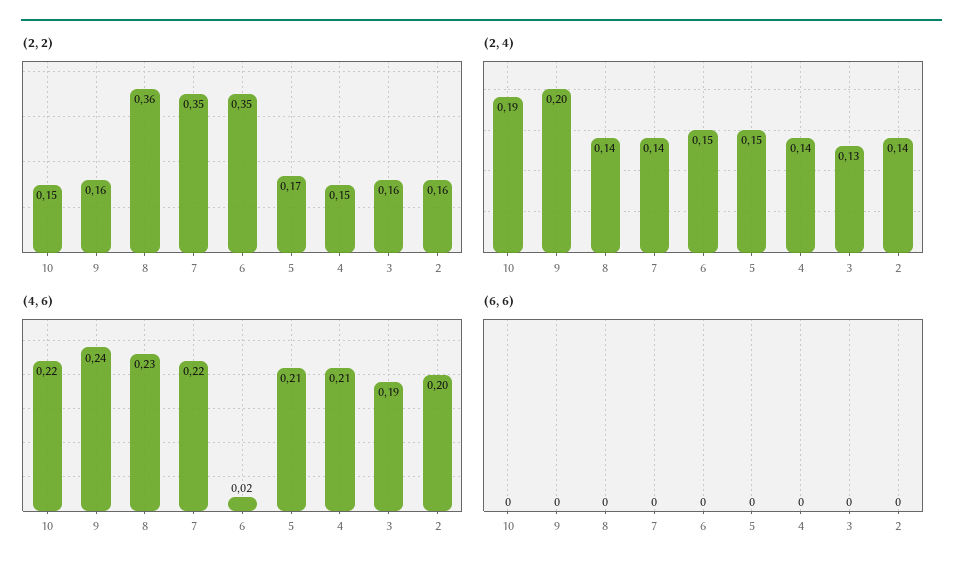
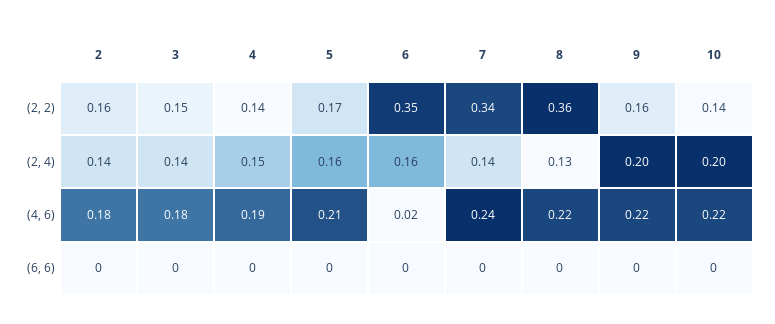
  {
    "(2, 2)": {
-     "10": 0.15,
+     "10": 0.14,
      "9": 0.16,
      "8": 0.36,
-     "7": 0.35,
+     "7": 0.34,
      "6": 0.35,
      "5": 0.17,
-     "4": 0.15,
+     "4": 0.14,
-     "3": 0.16,
+     "3": 0.15,
      "2": 0.16
    },
    "(2, 4)": {
-     "10": 0.19,
+     "10": 0.2,
      "9": 0.2,
-     "8": 0.14,
+     "8": 0.13,
      "7": 0.14,
-     "6": 0.15,
+     "6": 0.16,
-     "5": 0.15,
+     "5": 0.16,
-     "4": 0.14,
+     "4": 0.15,
-     "3": 0.13,
+     "3": 0.14,
      "2": 0.14
    },
    "(4, 6)": {
      "10": 0.22,
-     "9": 0.24,
+     "9": 0.22,
-     "8": 0.23,
+     "8": 0.22,
-     "7": 0.22,
+     "7": 0.24,
      "6": 0.02,
      "5": 0.21,
-     "4": 0.21,
+     "4": 0.19,
-     "3": 0.19,
+     "3": 0.18,
-     "2": 0.2
+     "2": 0.18
    },
    "(6, 6)": {
      "10": 0,
      "9": 0,
      "8": 0,
      "7": 0,
      "6": 0,
      "5": 0,
      "4": 0,
      "3": 0,
      "2": 0
    }
  }

